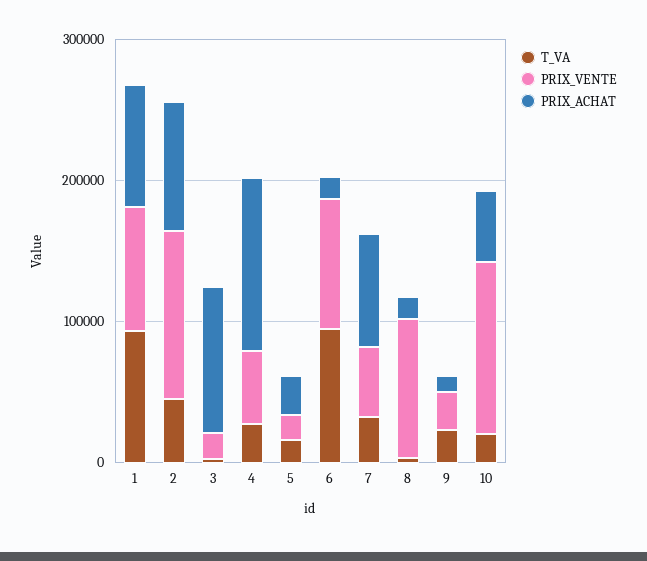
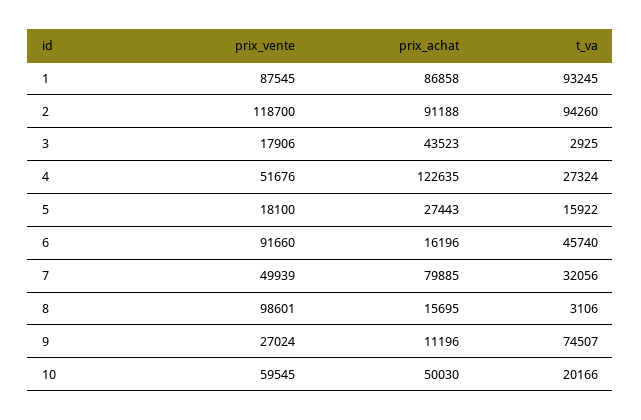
  {
    "T_VA": {
      "1": 93245,
-     "2": 40000,
+     "2": 94260,
      "3": 2925,
      "4": 27324,
      "5": 15922,
-     "6": 100000,
+     "6": 45740,
      "7": 32056,
      "8": 3106,
-     "9": 20000,
+     "9": 74507,
      "10": 20166
    },
    "PRIX_VENTE": {
      "1": 87545,
      "2": 118700,
      "3": 17906,
      "4": 51676,
      "5": 18100,
      "6": 91660,
      "7": 49939,
      "8": 98601,
      "9": 27024,
-     "10": 120000
+     "10": 59545
    },
    "PRIX_ACHAT": {
      "1": 86858,
      "2": 91188,
-     "3": 100000,
+     "3": 43523,
      "4": 122635,
      "5": 27443,
      "6": 16196,
      "7": 79885,
      "8": 15695,
      "9": 11196,
      "10": 50030
    }
  }

